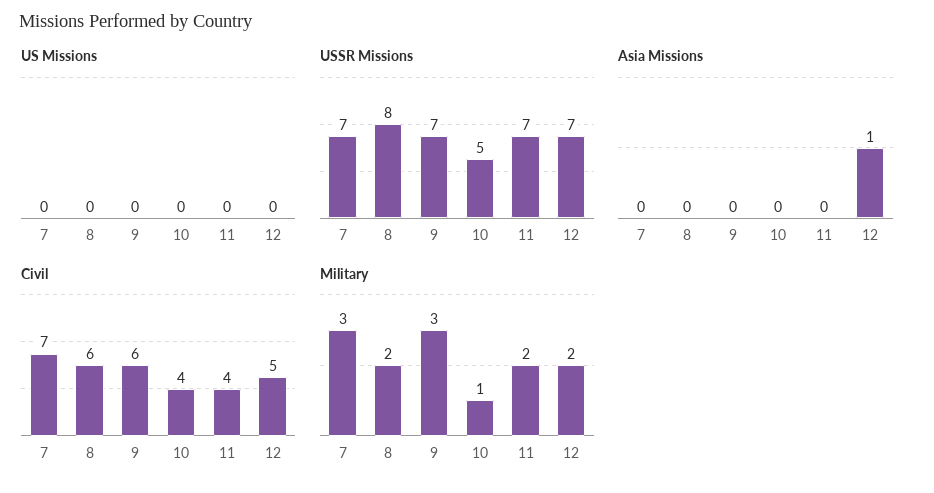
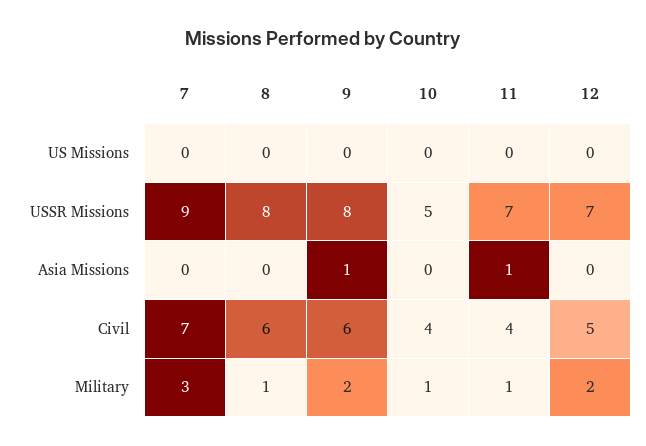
  {
    "US Missions": {
      "7": 0,
      "8": 0,
      "9": 0,
      "10": 0,
      "11": 0,
      "12": 0
    },
    "USSR Missions": {
-     "7": 7,
+     "7": 9,
      "8": 8,
-     "9": 7,
+     "9": 8,
      "10": 5,
      "11": 7,
      "12": 7
    },
    "Asia Missions": {
      "7": 0,
      "8": 0,
-     "9": 0,
+     "9": 1,
      "10": 0,
-     "11": 0,
+     "11": 1,
-     "12": 1
+     "12": 0
    },
    "Civil": {
      "7": 7,
      "8": 6,
      "9": 6,
      "10": 4,
      "11": 4,
      "12": 5
    },
    "Military": {
      "7": 3,
-     "8": 2,
+     "8": 1,
-     "9": 3,
+     "9": 2,
      "10": 1,
-     "11": 2,
+     "11": 1,
      "12": 2
    }
  }

